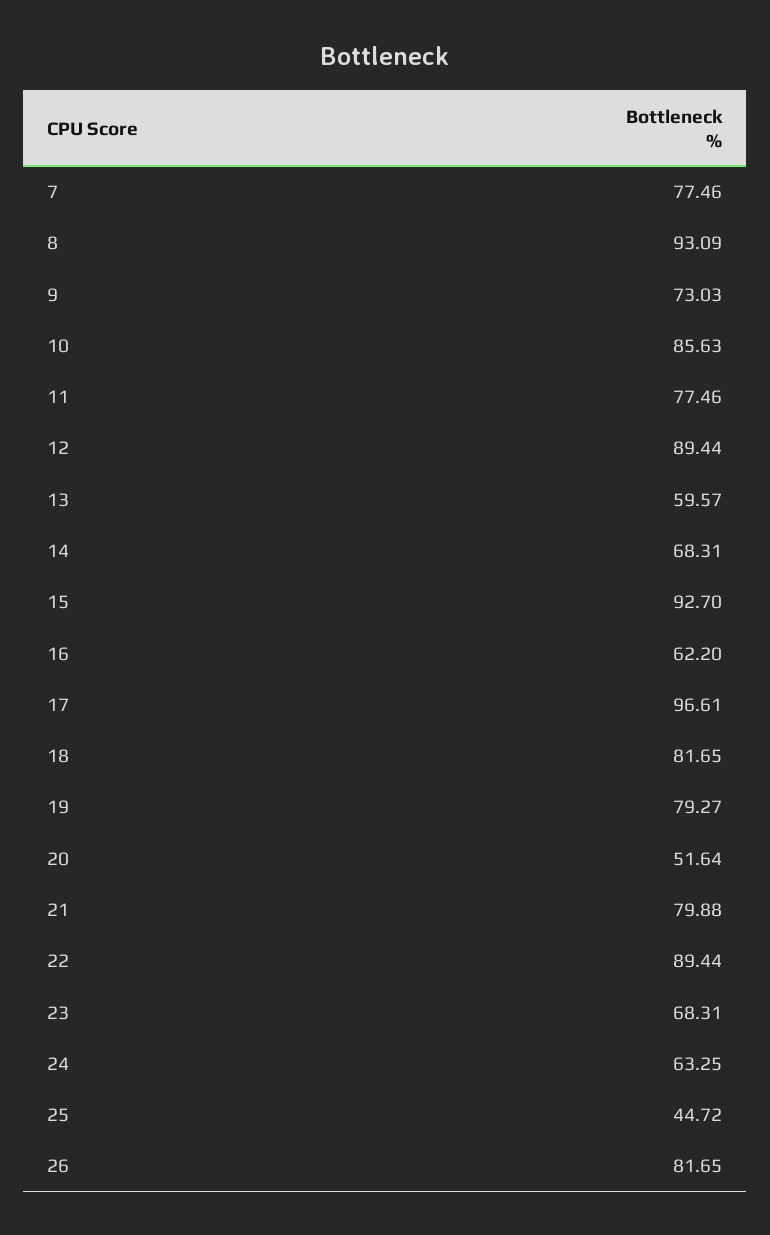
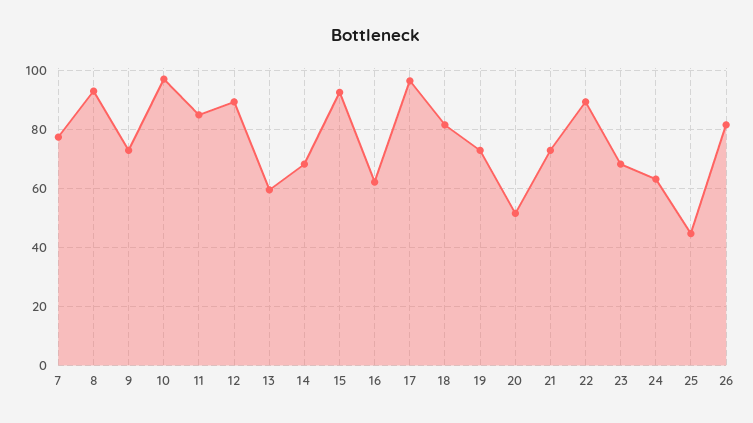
  {
    "7": 77.46,
    "8": 93.09,
    "9": 73.03,
-   "10": 85.63,
+   "10": 97.5,
-   "11": 77.46,
+   "11": 85,
    "12": 89.44,
    "13": 59.57,
    "14": 68.31,
    "15": 92.7,
    "16": 62.2,
    "17": 96.61,
    "18": 81.65,
-   "19": 79.27,
+   "19": 72.5,
    "20": 51.64,
-   "21": 79.88,
+   "21": 72.5,
    "22": 89.44,
    "23": 68.31,
    "24": 63.25,
    "25": 44.72,
    "26": 81.65
  }

